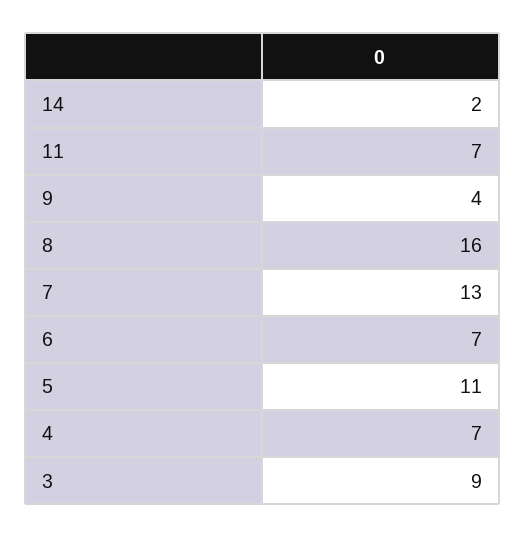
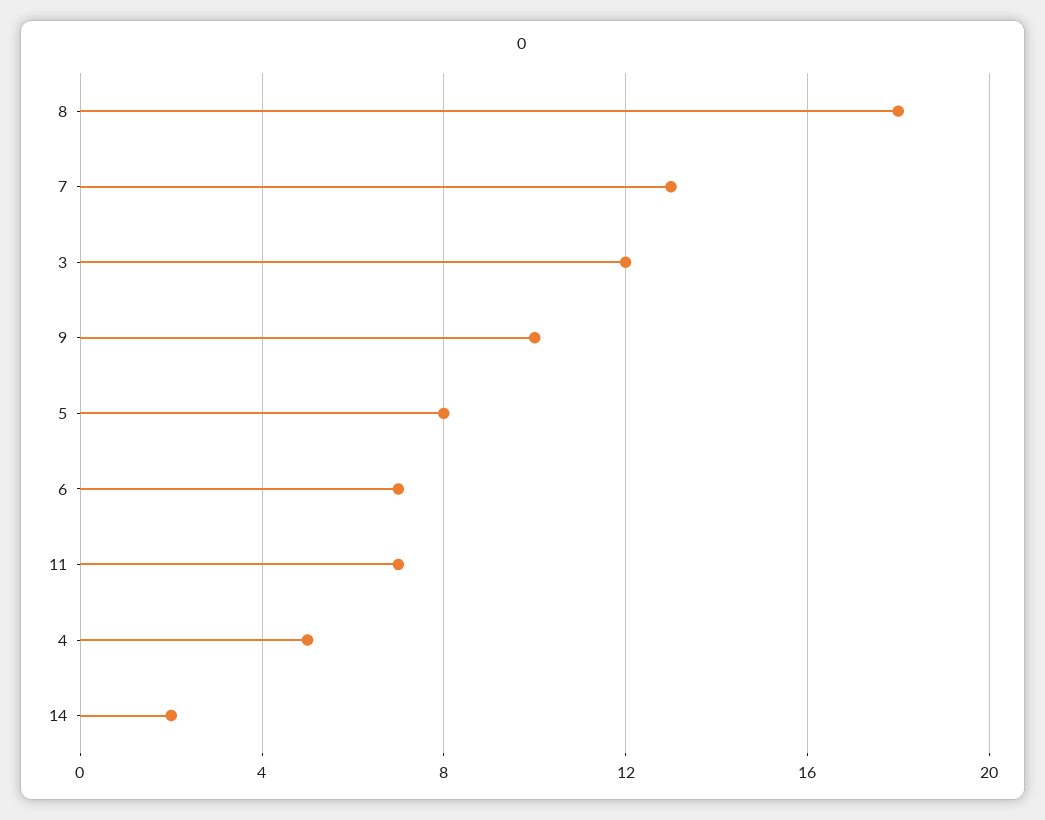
  {
    "14": 2,
    "11": 7,
-   "9": 4,
+   "9": 10,
-   "8": 16,
+   "8": 18,
    "7": 13,
    "6": 7,
-   "5": 11,
+   "5": 8,
-   "4": 7,
+   "4": 5,
-   "3": 9
+   "3": 12
  }

